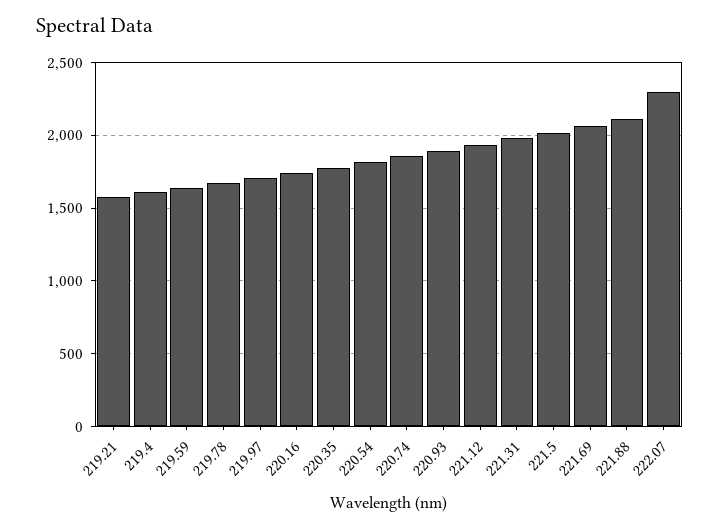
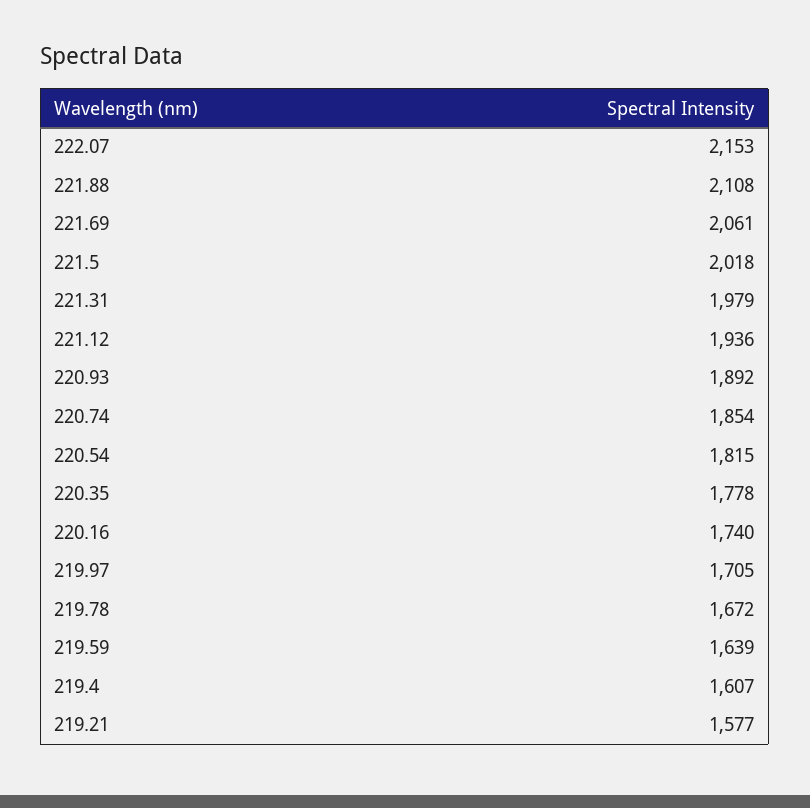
  {
    "219.21": 1577,
    "219.4": 1607,
    "219.59": 1639,
    "219.78": 1672,
    "219.97": 1705,
    "220.16": 1740,
    "220.35": 1778,
    "220.54": 1815,
    "220.74": 1854,
    "220.93": 1892,
    "221.12": 1936,
    "221.31": 1979,
    "221.5": 2018,
    "221.69": 2061,
    "221.88": 2108,
-   "222.07": 2300
+   "222.07": 2153
  }

